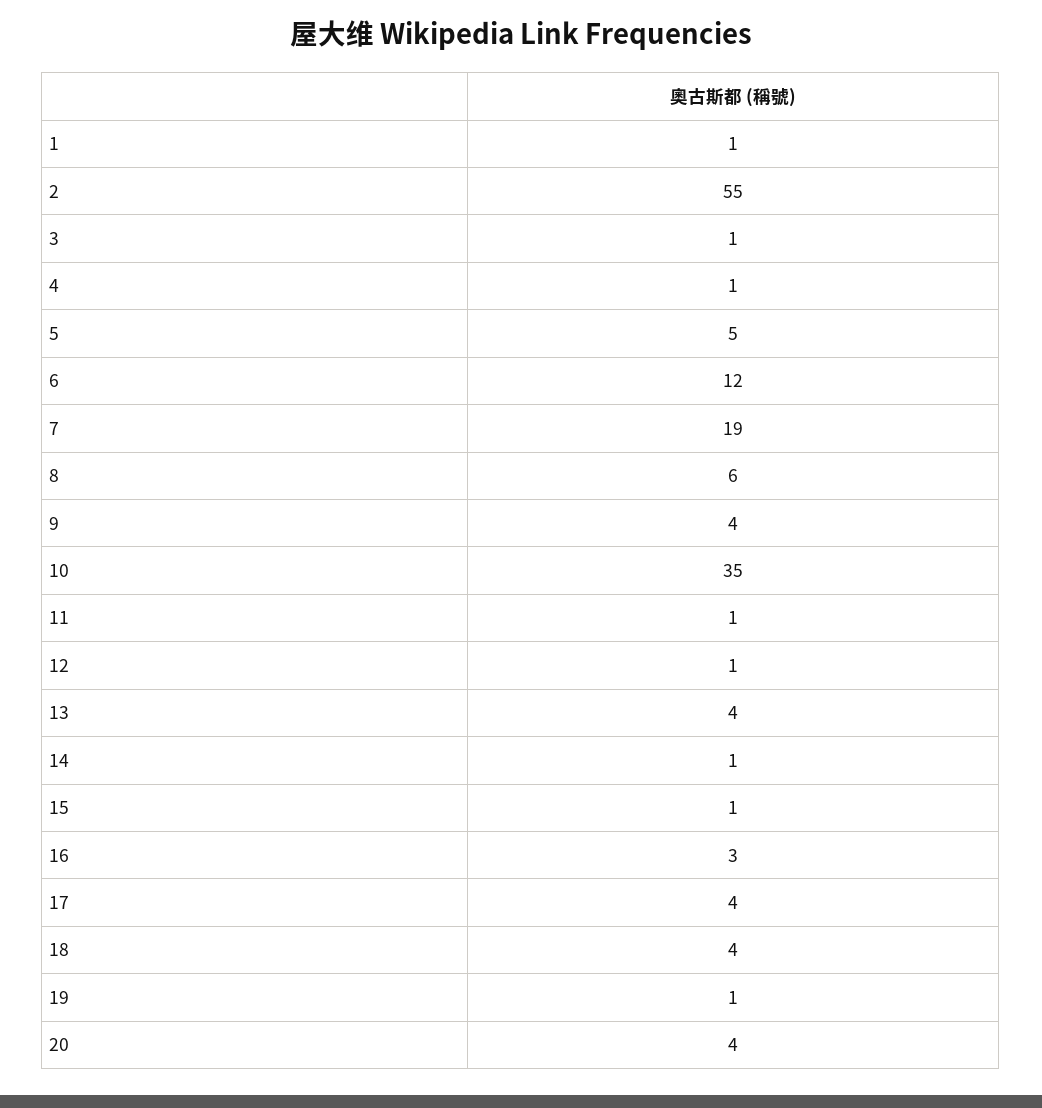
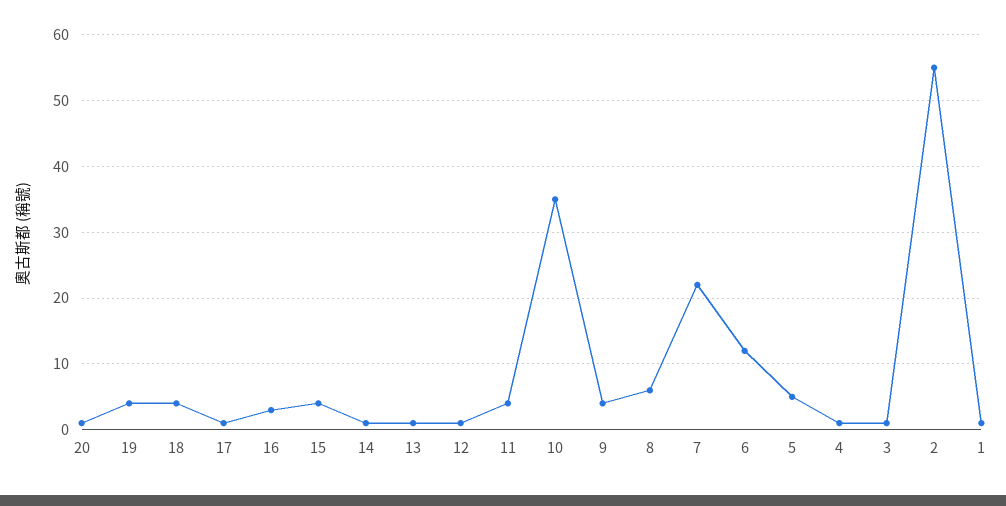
  {
    "1": 1,
    "2": 55,
    "3": 1,
    "4": 1,
    "5": 5,
    "6": 12,
-   "7": 19,
+   "7": 22,
    "8": 6,
    "9": 4,
    "10": 35,
-   "11": 1,
+   "11": 4,
    "12": 1,
-   "13": 4,
+   "13": 1,
    "14": 1,
-   "15": 1,
+   "15": 4,
    "16": 3,
-   "17": 4,
+   "17": 1,
    "18": 4,
-   "19": 1,
+   "19": 4,
-   "20": 4
+   "20": 1
  }

